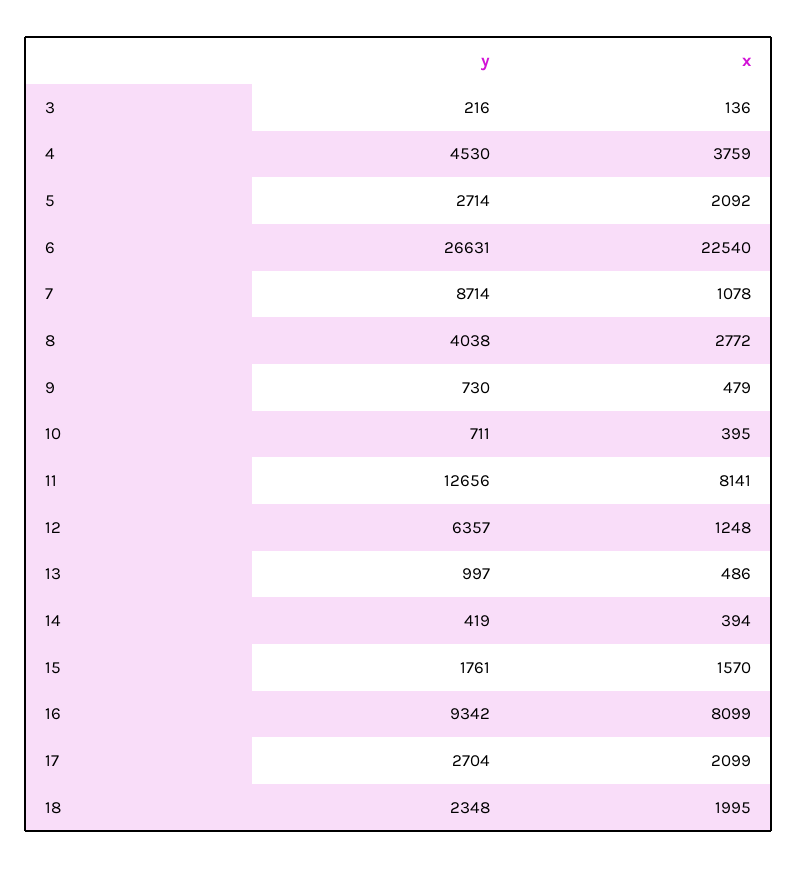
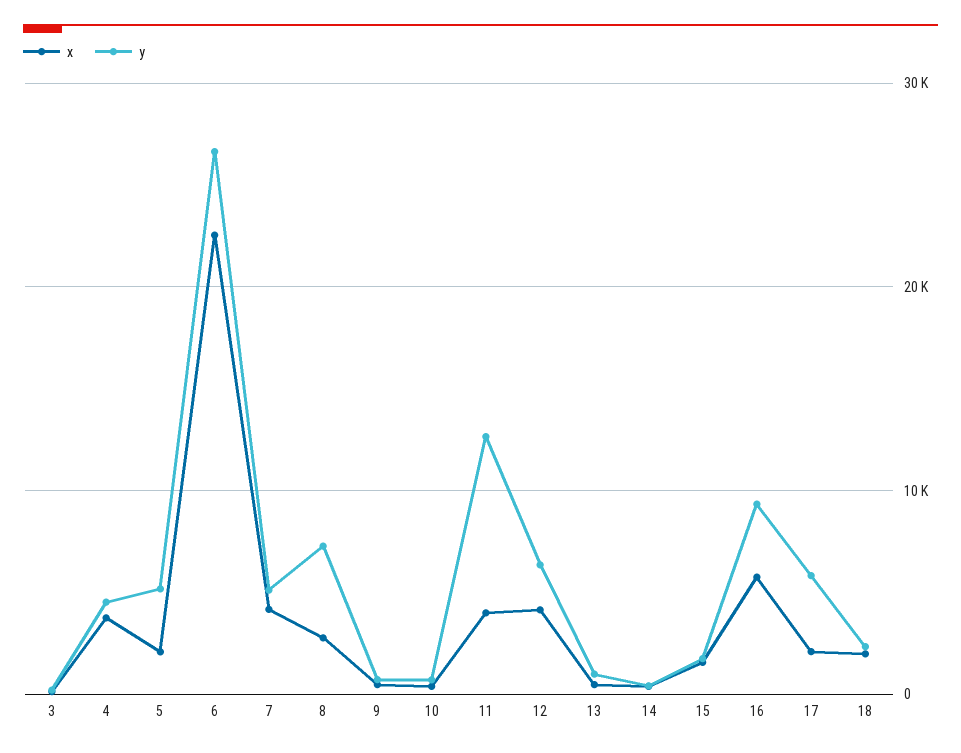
  {
    "y": {
      "3": 216,
      "4": 4530,
-     "5": 2714,
+     "5": 5000,
      "6": 26631,
-     "7": 8714,
+     "7": 5000,
-     "8": 4038,
+     "8": 7000,
      "9": 730,
      "10": 711,
      "11": 12656,
      "12": 6357,
      "13": 997,
      "14": 419,
      "15": 1761,
      "16": 9342,
-     "17": 2704,
+     "17": 6000,
      "18": 2348
    },
    "x": {
      "3": 136,
      "4": 3759,
      "5": 2092,
      "6": 22540,
-     "7": 1078,
+     "7": 4000,
      "8": 2772,
      "9": 479,
      "10": 395,
-     "11": 8141,
+     "11": 4000,
-     "12": 1248,
+     "12": 4000,
      "13": 486,
      "14": 394,
      "15": 1570,
-     "16": 8099,
+     "16": 6000,
      "17": 2099,
      "18": 1995
    }
  }

